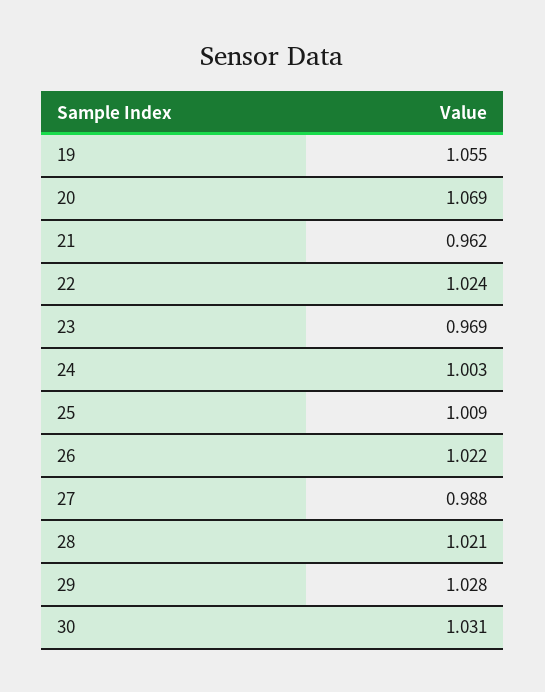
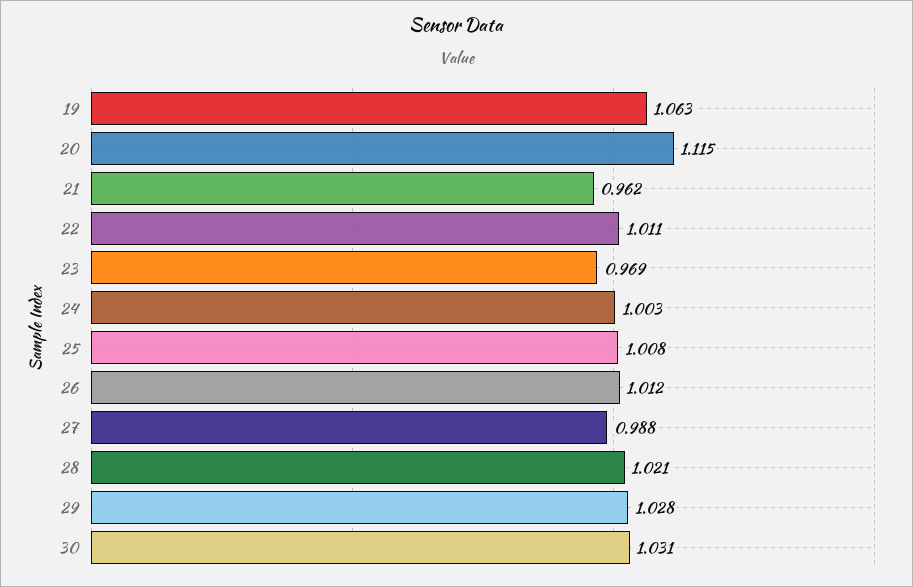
  {
-   "19": 1.055,
+   "19": 1.063,
-   "20": 1.069,
+   "20": 1.115,
    "21": 0.962,
-   "22": 1.024,
+   "22": 1.011,
    "23": 0.969,
    "24": 1.003,
-   "25": 1.009,
+   "25": 1.008,
-   "26": 1.022,
+   "26": 1.012,
    "27": 0.988,
    "28": 1.021,
    "29": 1.028,
    "30": 1.031
  }

